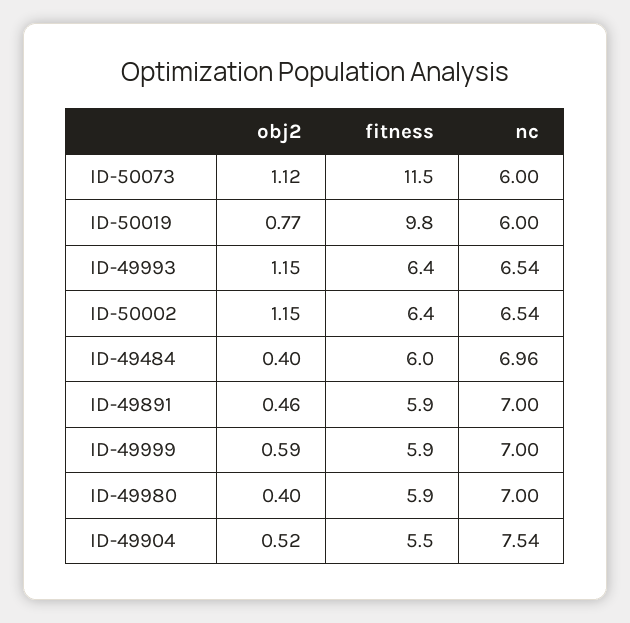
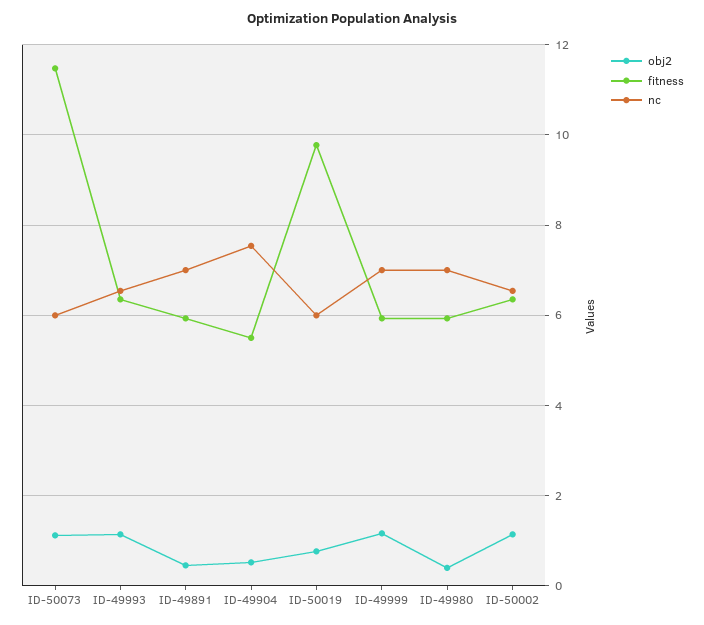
  {
    "obj2": {
      "ID-50073": 1.12,
      "ID-50019": 0.77,
      "ID-49993": 1.15,
      "ID-50002": 1.15,
-     "ID-49484": 0.4,
      "ID-49891": 0.46,
-     "ID-49999": 0.59,
+     "ID-49999": 1.2,
      "ID-49980": 0.4,
      "ID-49904": 0.52
    },
    "fitness": {
      "ID-50073": 11.5,
      "ID-50019": 9.8,
      "ID-49993": 6.4,
      "ID-50002": 6.4,
-     "ID-49484": 6,
      "ID-49891": 5.9,
      "ID-49999": 5.9,
      "ID-49980": 5.9,
      "ID-49904": 5.5
    },
    "nc": {
      "ID-50073": 6,
      "ID-50019": 6,
      "ID-49993": 6.54,
      "ID-50002": 6.54,
-     "ID-49484": 6.96,
      "ID-49891": 7,
      "ID-49999": 7,
      "ID-49980": 7,
      "ID-49904": 7.54
    }
  }

